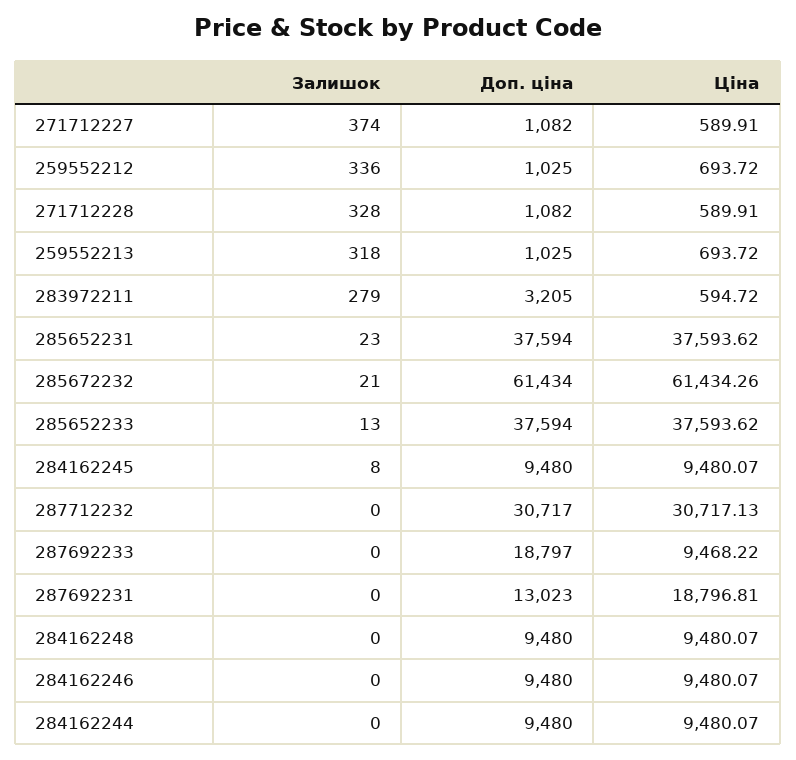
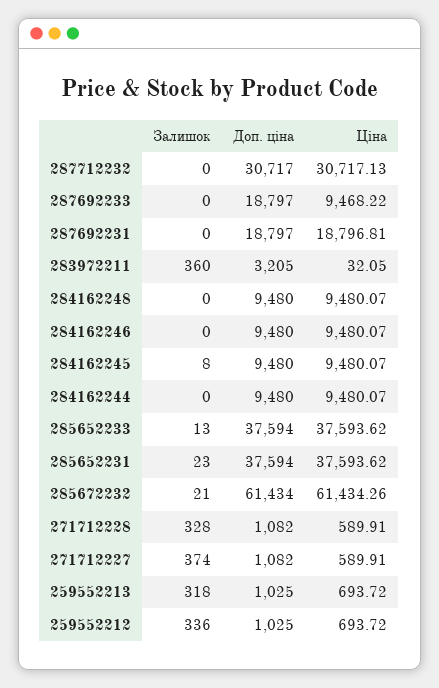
  {
    "Залишок": {
      "271712227": 374,
      "259552212": 336,
      "271712228": 328,
      "259552213": 318,
-     "283972211": 279,
+     "283972211": 360,
      "285652231": 23,
      "285672232": 21,
      "285652233": 13,
      "284162245": 8,
      "287712232": 0,
      "287692233": 0,
      "287692231": 0,
      "284162248": 0,
      "284162246": 0,
      "284162244": 0
    },
    "Доп. ціна": {
      "271712227": 1082,
      "259552212": 1025,
      "271712228": 1082,
      "259552213": 1025,
      "283972211": 3205,
      "285652231": 37594,
      "285672232": 61434,
      "285652233": 37594,
      "284162245": 9480,
      "287712232": 30717,
      "287692233": 18797,
-     "287692231": 13023,
+     "287692231": 18797,
      "284162248": 9480,
      "284162246": 9480,
      "284162244": 9480
    },
    "Ціна": {
      "271712227": 589.91,
      "259552212": 693.72,
      "271712228": 589.91,
      "259552213": 693.72,
-     "283972211": 594.72,
+     "283972211": 32.05,
      "285652231": 37593.62,
      "285672232": 61434.26,
      "285652233": 37593.62,
      "284162245": 9480.07,
      "287712232": 30717.13,
      "287692233": 9468.22,
      "287692231": 18796.81,
      "284162248": 9480.07,
      "284162246": 9480.07,
      "284162244": 9480.07
    }
  }

